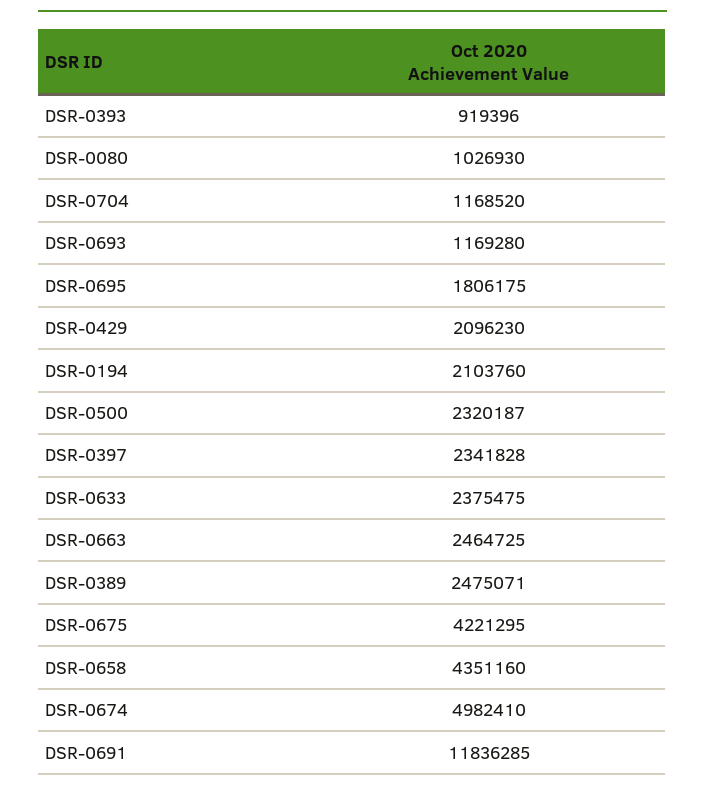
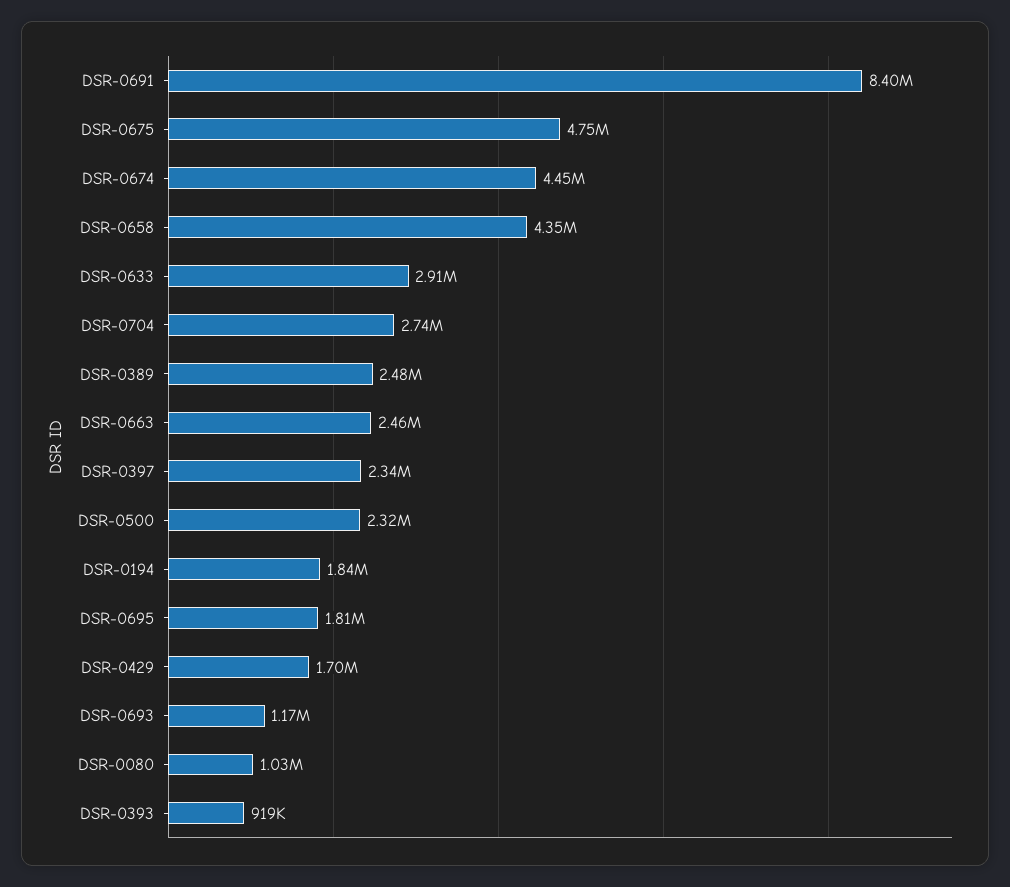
  {
    "DSR-0393": 919396,
    "DSR-0080": 1026930,
-   "DSR-0704": 1168520,
+   "DSR-0704": 2740000,
    "DSR-0693": 1169280,
    "DSR-0695": 1806175,
-   "DSR-0429": 2096230,
+   "DSR-0429": 1700000,
-   "DSR-0194": 2103760,
+   "DSR-0194": 1840000,
    "DSR-0500": 2320187,
    "DSR-0397": 2341828,
-   "DSR-0633": 2375475,
+   "DSR-0633": 2910000,
    "DSR-0663": 2464725,
    "DSR-0389": 2475071,
-   "DSR-0675": 4221295,
+   "DSR-0675": 4750000,
    "DSR-0658": 4351160,
-   "DSR-0674": 4982410,
+   "DSR-0674": 4450000,
-   "DSR-0691": 11836285
+   "DSR-0691": 8400000
  }

